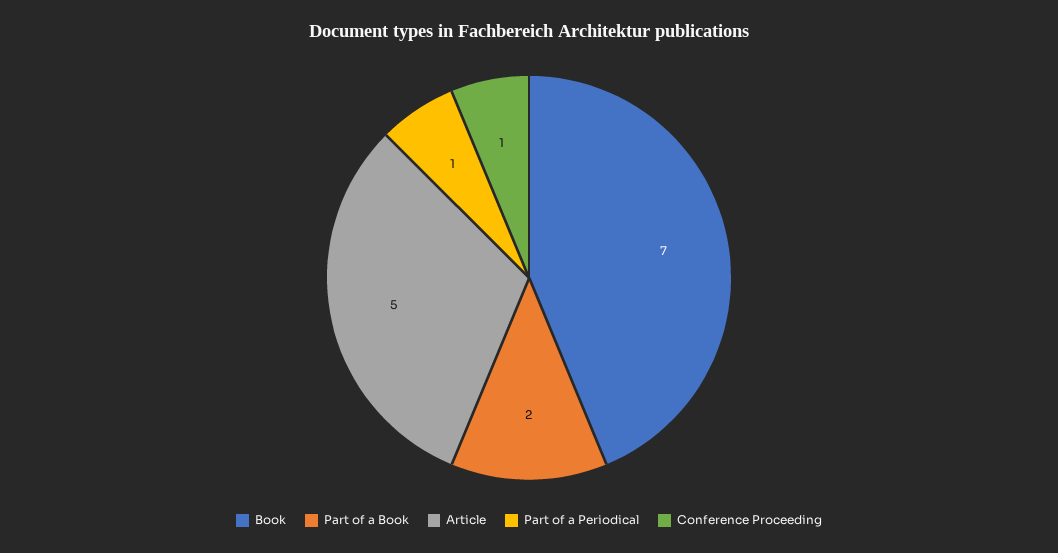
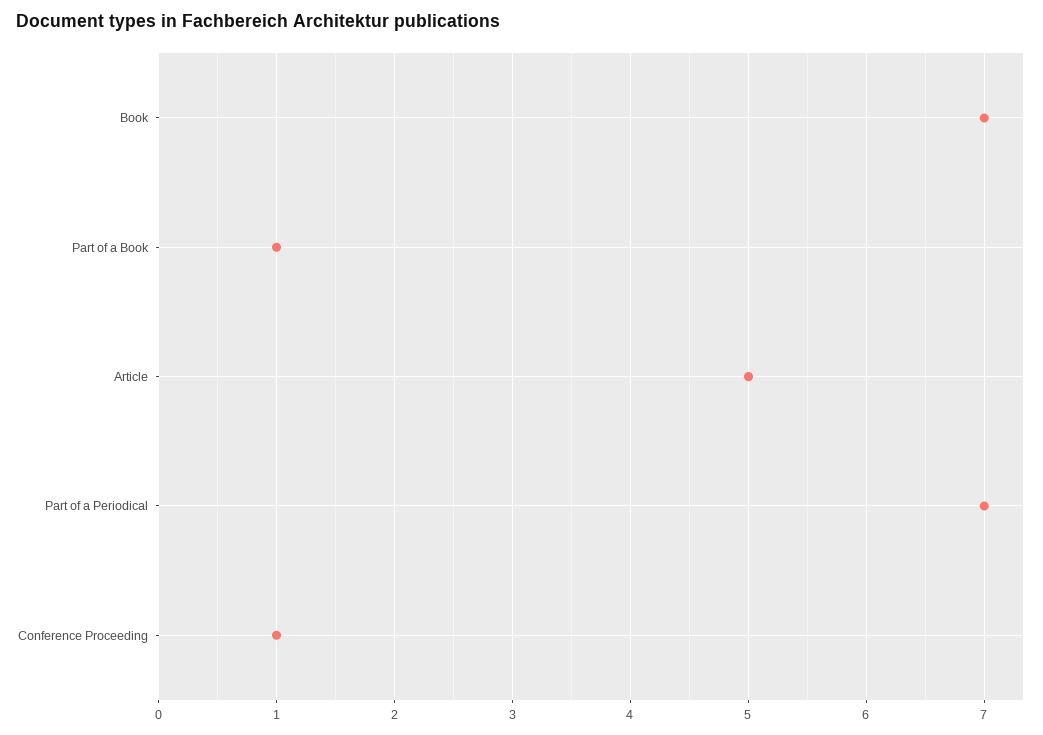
  {
    "Book": 7,
-   "Part of a Book": 2,
+   "Part of a Book": 1,
    "Article": 5,
-   "Part of a Periodical": 1,
+   "Part of a Periodical": 7,
    "Conference Proceeding": 1
  }

